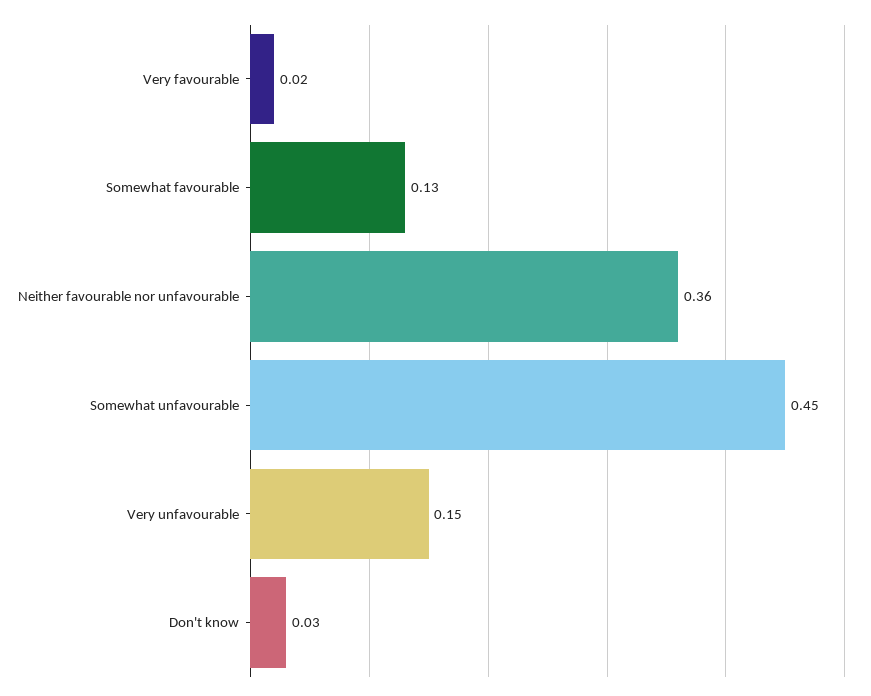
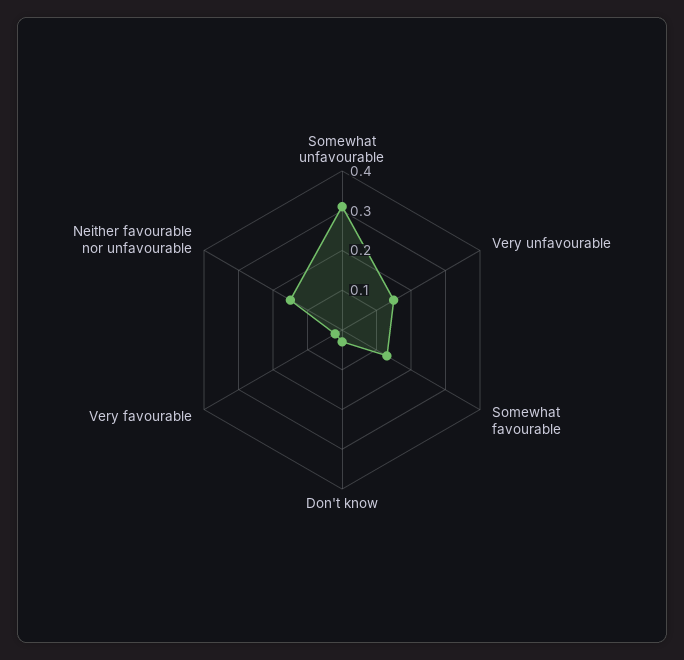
  {
    "Very favourable": 0.02,
    "Somewhat favourable": 0.13,
-   "Neither favourable nor unfavourable": 0.36,
+   "Neither favourable nor unfavourable": 0.15,
-   "Somewhat unfavourable": 0.45,
+   "Somewhat unfavourable": 0.3,
    "Very unfavourable": 0.15,
    "Don't know": 0.03
  }

